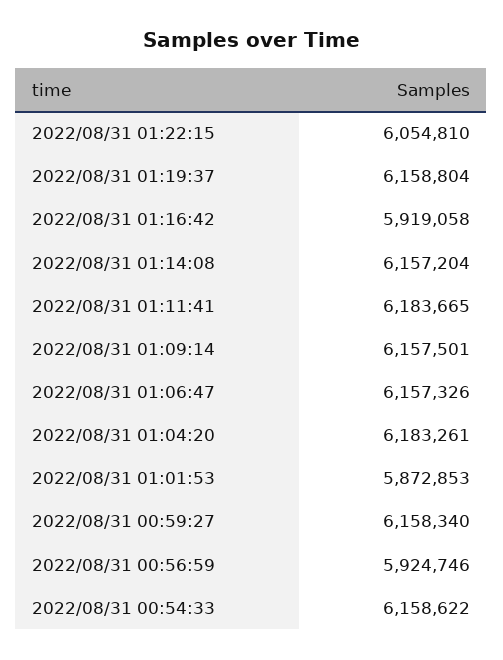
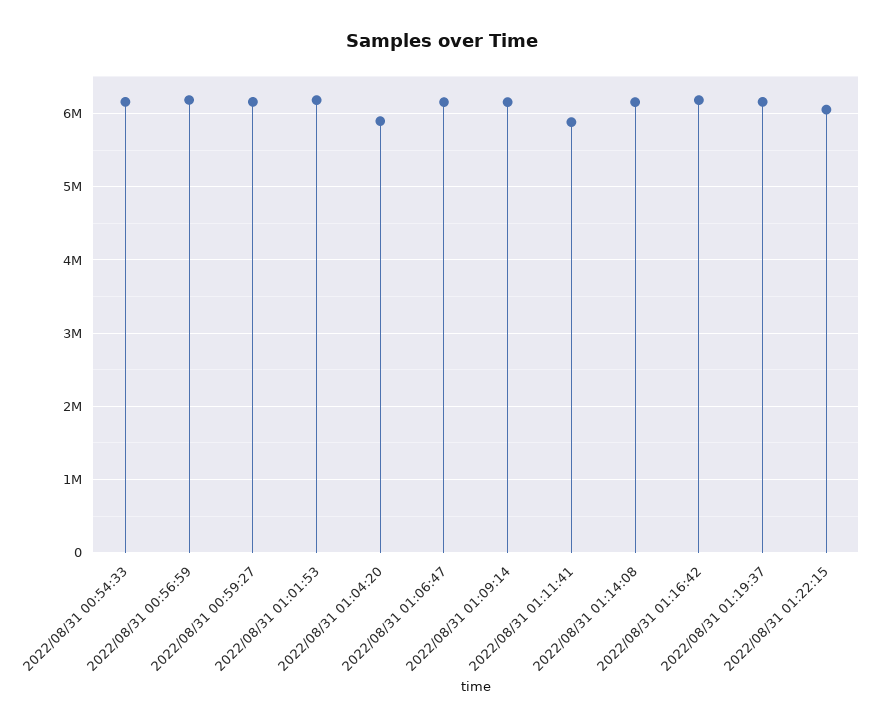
  {
    "2022/08/31 01:22:15": 6054810,
    "2022/08/31 01:19:37": 6158804,
-   "2022/08/31 01:16:42": 5919058,
+   "2022/08/31 01:16:42": 6200000,
    "2022/08/31 01:14:08": 6157204,
-   "2022/08/31 01:11:41": 6183665,
+   "2022/08/31 01:11:41": 5900000,
    "2022/08/31 01:09:14": 6157501,
    "2022/08/31 01:06:47": 6157326,
-   "2022/08/31 01:04:20": 6183261,
+   "2022/08/31 01:04:20": 5900000,
-   "2022/08/31 01:01:53": 5872853,
+   "2022/08/31 01:01:53": 6200000,
    "2022/08/31 00:59:27": 6158340,
-   "2022/08/31 00:56:59": 5924746,
+   "2022/08/31 00:56:59": 6200000,
    "2022/08/31 00:54:33": 6158622
  }

